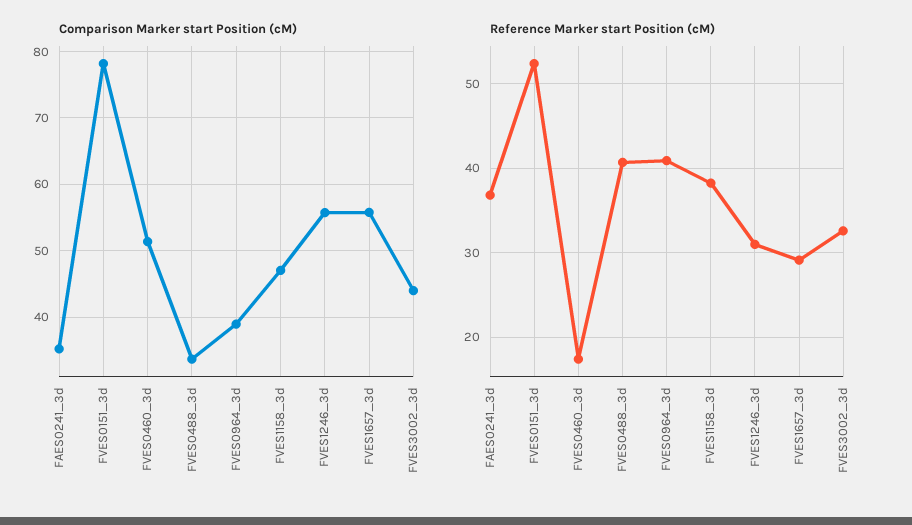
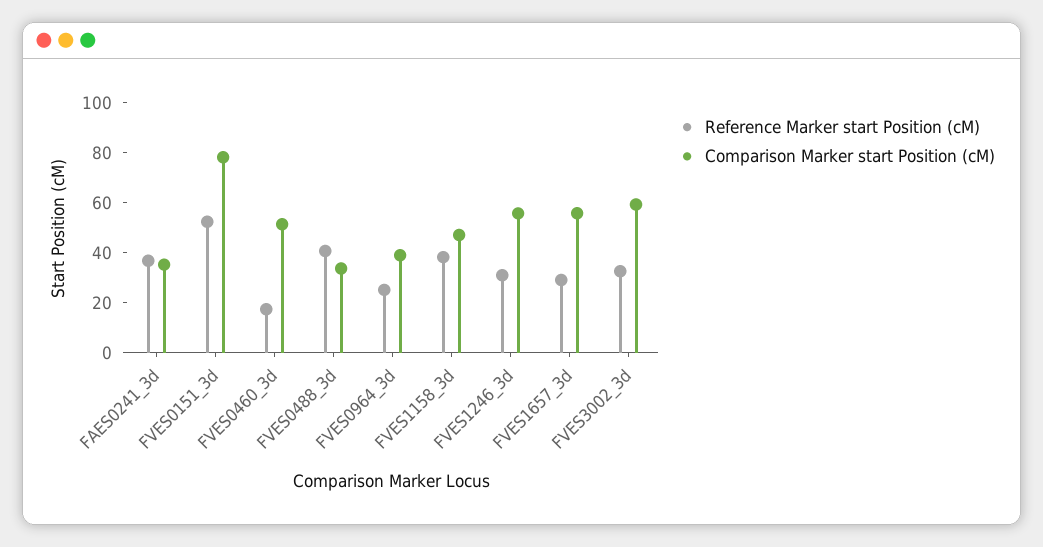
  {
    "Comparison Marker start Position (cM)": {
      "FAES0241_3d": 35,
      "FVES0151_3d": 78,
      "FVES0460_3d": 51,
      "FVES0488_3d": 34,
      "FVES0964_3d": 39,
      "FVES1158_3d": 47,
      "FVES1246_3d": 56,
      "FVES1657_3d": 56,
-     "FVES3002_3d": 44
+     "FVES3002_3d": 60
    },
    "Reference Marker start Position (cM)": {
      "FAES0241_3d": 37,
      "FVES0151_3d": 52,
      "FVES0460_3d": 17,
      "FVES0488_3d": 41,
-     "FVES0964_3d": 41,
+     "FVES0964_3d": 25,
      "FVES1158_3d": 38,
      "FVES1246_3d": 31,
      "FVES1657_3d": 29,
      "FVES3002_3d": 33
    }
  }

